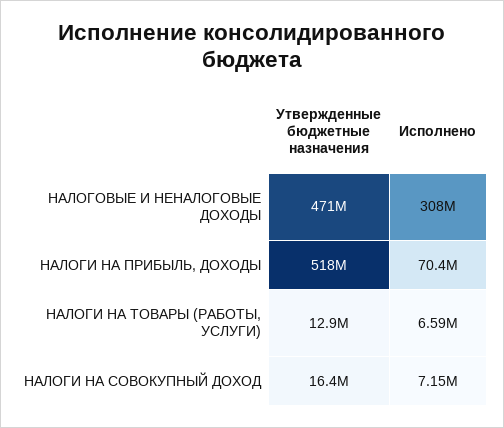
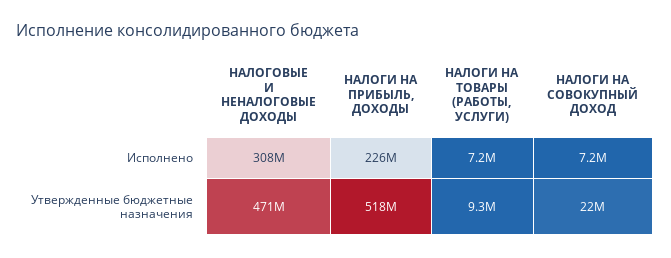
  {
    "Утвержденные бюджетные назначения": {
      "НАЛОГОВЫЕ И НЕНАЛОГОВЫЕ ДОХОДЫ": 471000000,
      "НАЛОГИ НА ПРИБЫЛЬ, ДОХОДЫ": 518000000,
-     "НАЛОГИ НА ТОВАРЫ (РАБОТЫ, УСЛУГИ)": 12900000,
+     "НАЛОГИ НА ТОВАРЫ (РАБОТЫ, УСЛУГИ)": 9300000,
-     "НАЛОГИ НА СОВОКУПНЫЙ ДОХОД": 16400000
+     "НАЛОГИ НА СОВОКУПНЫЙ ДОХОД": 22000000
    },
    "Исполнено": {
      "НАЛОГОВЫЕ И НЕНАЛОГОВЫЕ ДОХОДЫ": 308000000,
-     "НАЛОГИ НА ПРИБЫЛЬ, ДОХОДЫ": 70400000,
+     "НАЛОГИ НА ПРИБЫЛЬ, ДОХОДЫ": 226000000,
-     "НАЛОГИ НА ТОВАРЫ (РАБОТЫ, УСЛУГИ)": 6590000,
+     "НАЛОГИ НА ТОВАРЫ (РАБОТЫ, УСЛУГИ)": 7200000,
      "НАЛОГИ НА СОВОКУПНЫЙ ДОХОД": 7150000
    }
  }

